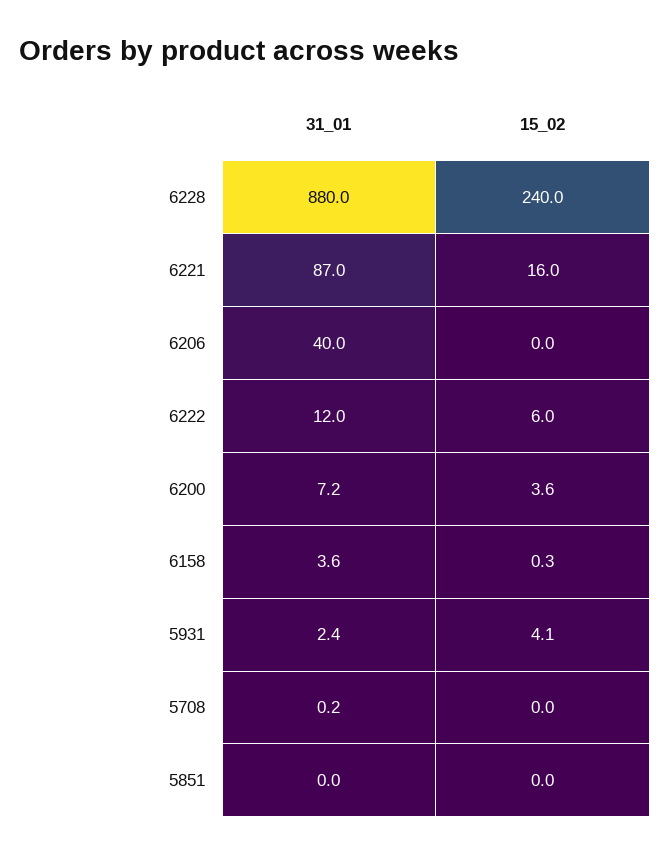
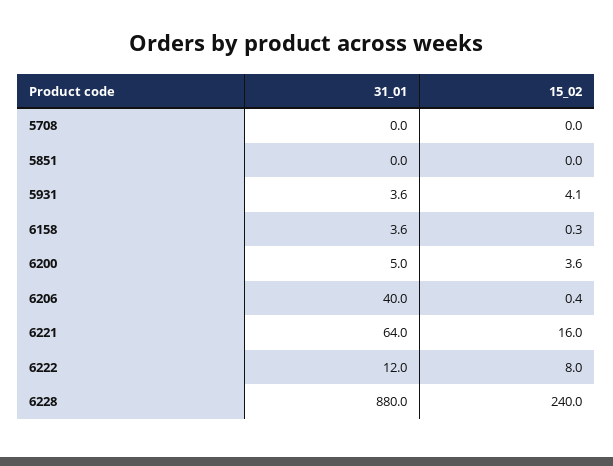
  {
    "31_01": {
      "6228": 880,
-     "6221": 87,
+     "6221": 64,
      "6206": 40,
      "6222": 12,
-     "6200": 7.2,
+     "6200": 5,
      "6158": 3.6,
-     "5931": 2.4,
+     "5931": 3.6,
-     "5708": 0.2,
+     "5708": 0,
      "5851": 0
    },
    "15_02": {
      "6228": 240,
      "6221": 16,
-     "6206": 0,
+     "6206": 0.4,
-     "6222": 6,
+     "6222": 8,
      "6200": 3.6,
      "6158": 0.3,
      "5931": 4.1,
      "5708": 0,
      "5851": 0
    }
  }

